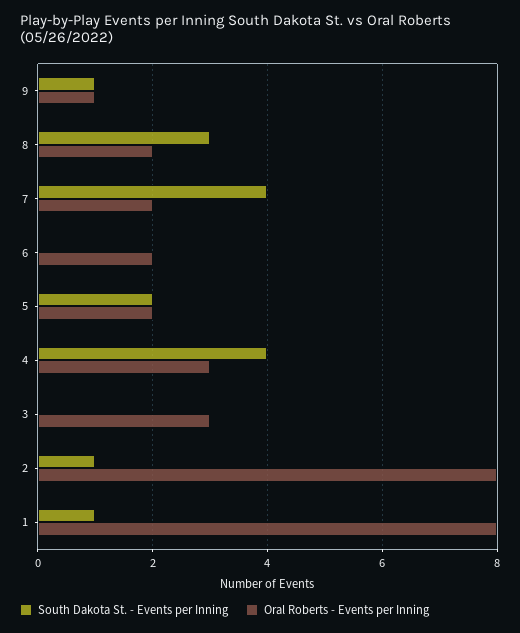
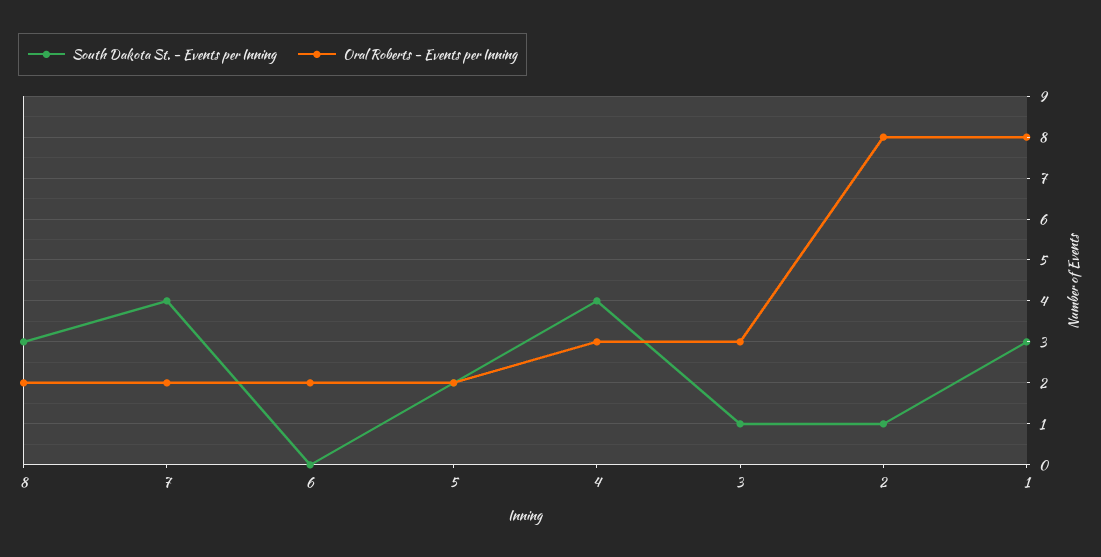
  {
    "South Dakota St. - Events per Inning": {
-     "9": 1,
      "8": 3,
      "7": 4,
      "6": 0,
      "5": 2,
      "4": 4,
-     "3": 0,
+     "3": 1,
      "2": 1,
-     "1": 1
+     "1": 3
    },
    "Oral Roberts - Events per Inning": {
-     "9": 1,
      "8": 2,
      "7": 2,
      "6": 2,
      "5": 2,
      "4": 3,
      "3": 3,
      "2": 8,
      "1": 8
    }
  }

